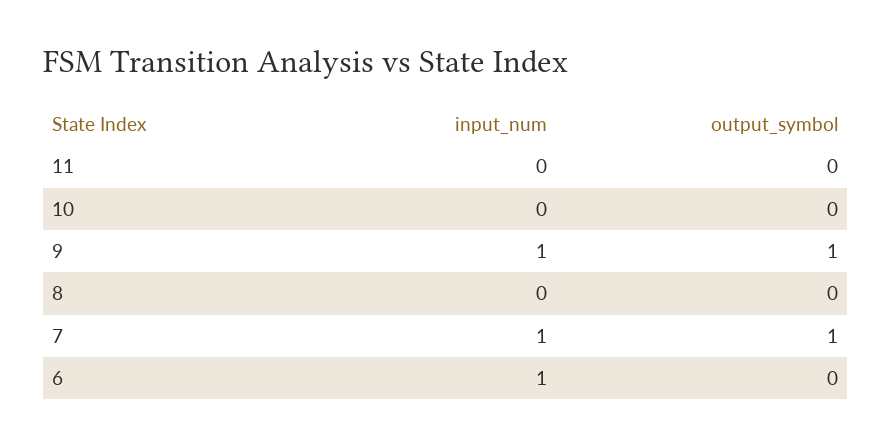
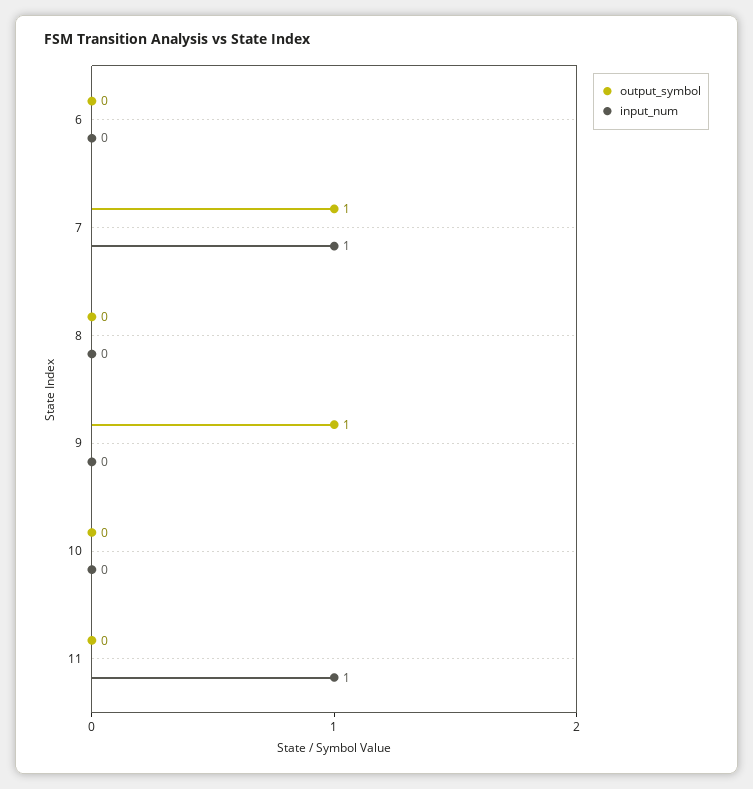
  {
    "input_num": {
-     "11": 0,
+     "11": 1,
      "10": 0,
-     "9": 1,
+     "9": 0,
      "8": 0,
      "7": 1,
-     "6": 1
+     "6": 0
    },
    "output_symbol": {
      "11": 0,
      "10": 0,
      "9": 1,
      "8": 0,
      "7": 1,
      "6": 0
    }
  }

